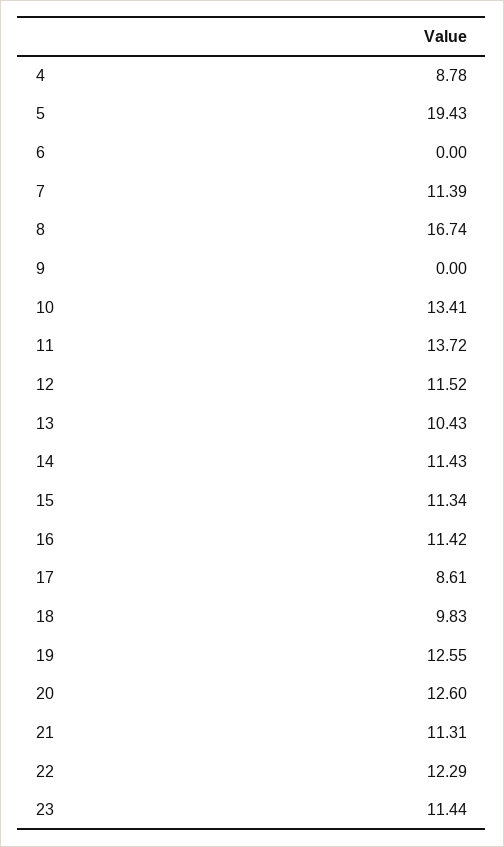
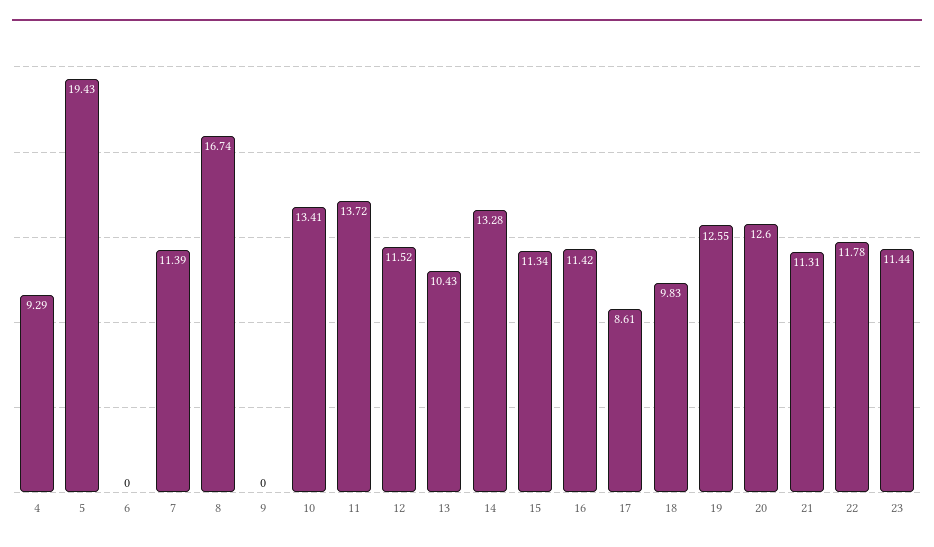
  {
-   "4": 8.78,
+   "4": 9.29,
    "5": 19.43,
    "6": 0,
    "7": 11.39,
    "8": 16.74,
    "9": 0,
    "10": 13.41,
    "11": 13.72,
    "12": 11.52,
    "13": 10.43,
-   "14": 11.43,
+   "14": 13.28,
    "15": 11.34,
    "16": 11.42,
    "17": 8.61,
    "18": 9.83,
    "19": 12.55,
    "20": 12.6,
    "21": 11.31,
-   "22": 12.29,
+   "22": 11.78,
    "23": 11.44
  }

